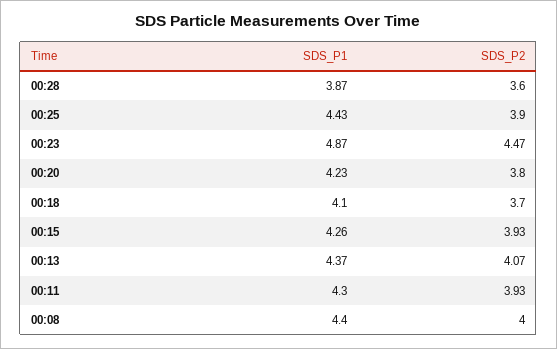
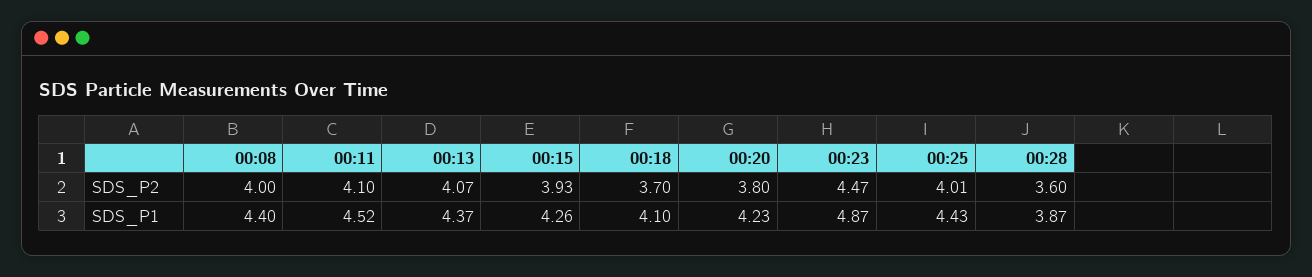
  {
    "SDS_P1": {
      "00:28": 3.87,
      "00:25": 4.43,
      "00:23": 4.87,
      "00:20": 4.23,
      "00:18": 4.1,
      "00:15": 4.26,
      "00:13": 4.37,
-     "00:11": 4.3,
+     "00:11": 4.52,
      "00:08": 4.4
    },
    "SDS_P2": {
      "00:28": 3.6,
-     "00:25": 3.9,
+     "00:25": 4.01,
      "00:23": 4.47,
      "00:20": 3.8,
      "00:18": 3.7,
      "00:15": 3.93,
      "00:13": 4.07,
-     "00:11": 3.93,
+     "00:11": 4.1,
      "00:08": 4
    }
  }

